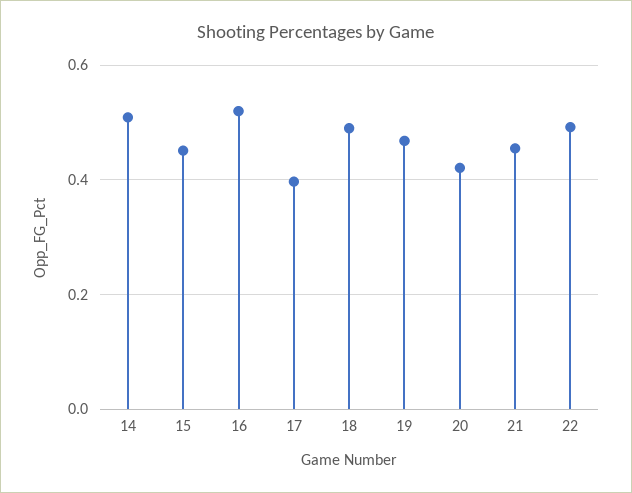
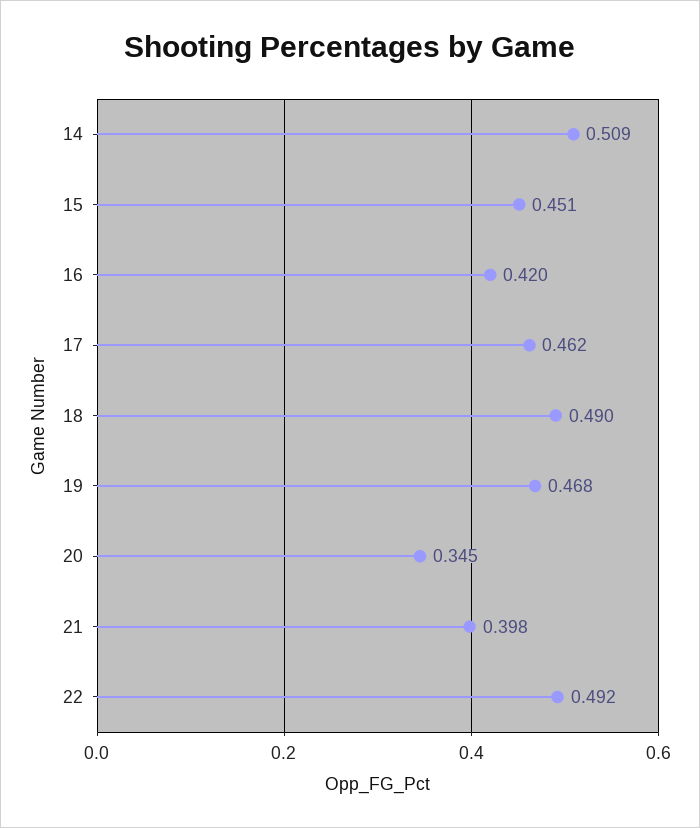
  {
    "14": 0.509,
    "15": 0.451,
-   "16": 0.52,
+   "16": 0.42,
-   "17": 0.4,
+   "17": 0.462,
    "18": 0.49,
    "19": 0.468,
-   "20": 0.42,
+   "20": 0.345,
-   "21": 0.46,
+   "21": 0.398,
    "22": 0.492
  }

